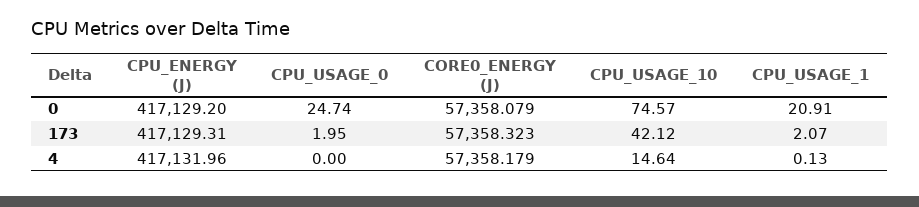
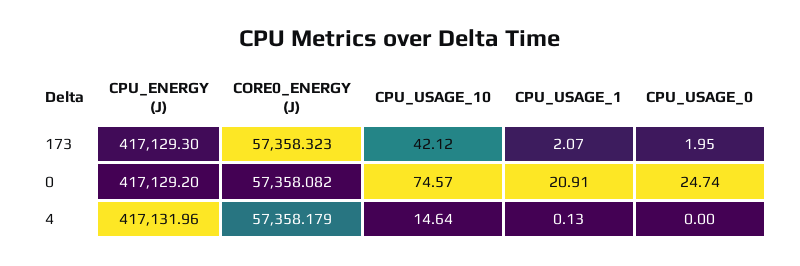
  {
    "CPU_ENERGY (J)": {
      "0": 417129.2,
-     "173": 417129.31,
+     "173": 417129.3,
      "4": 417131.96
    },
    "CPU_USAGE_0": {
      "0": 24.74,
      "173": 1.95,
      "4": 0
    },
    "CORE0_ENERGY (J)": {
-     "0": 57358.079,
+     "0": 57358.082,
      "173": 57358.323,
      "4": 57358.179
    },
    "CPU_USAGE_10": {
      "0": 74.57,
      "173": 42.12,
      "4": 14.64
    },
    "CPU_USAGE_1": {
      "0": 20.91,
      "173": 2.07,
      "4": 0.13
    }
  }

